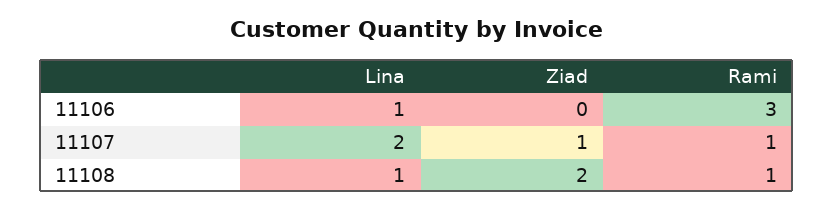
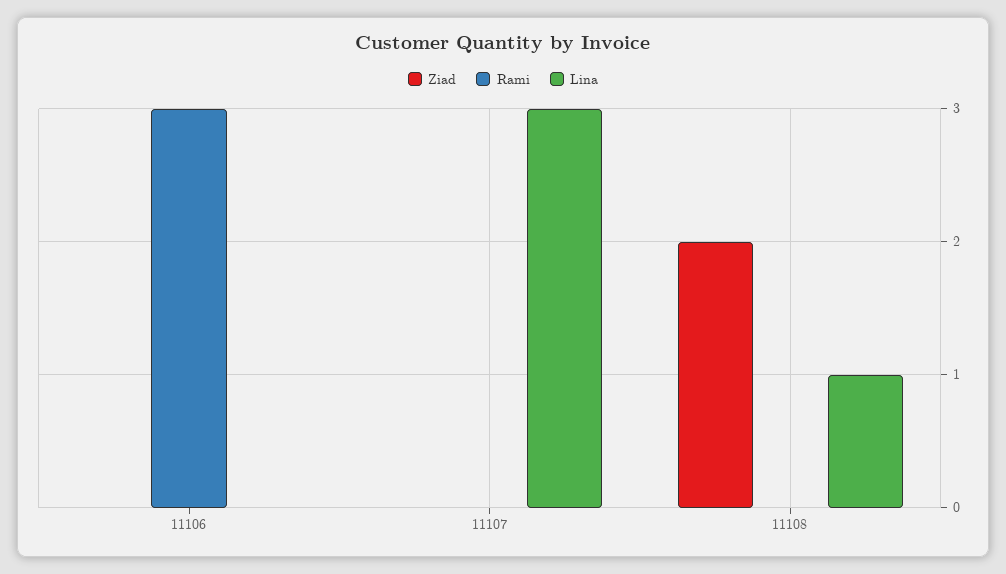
  {
    "Lina": {
-     "11106": 1,
+     "11106": 0,
-     "11107": 2,
+     "11107": 3,
      "11108": 1
    },
    "Ziad": {
      "11106": 0,
-     "11107": 1,
+     "11107": 0,
      "11108": 2
    },
    "Rami": {
      "11106": 3,
-     "11107": 1,
+     "11107": 0,
-     "11108": 1
+     "11108": 0
    }
  }

